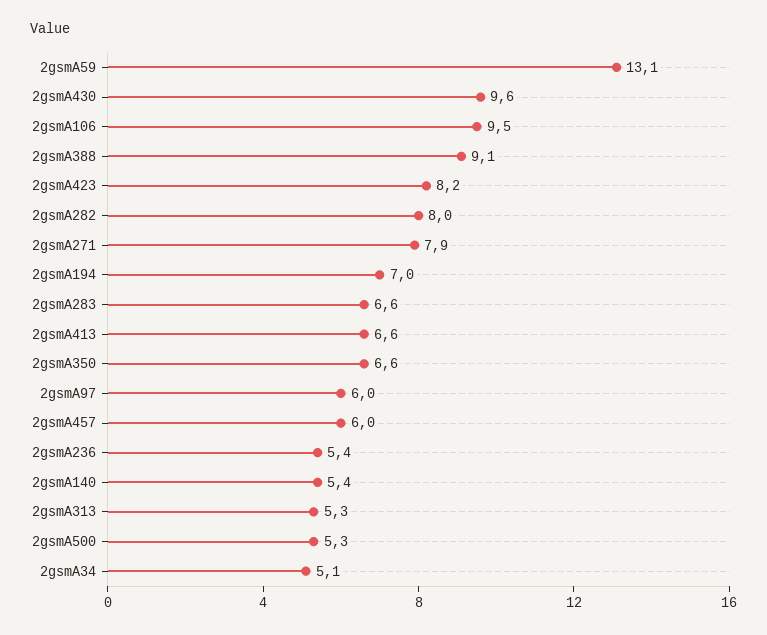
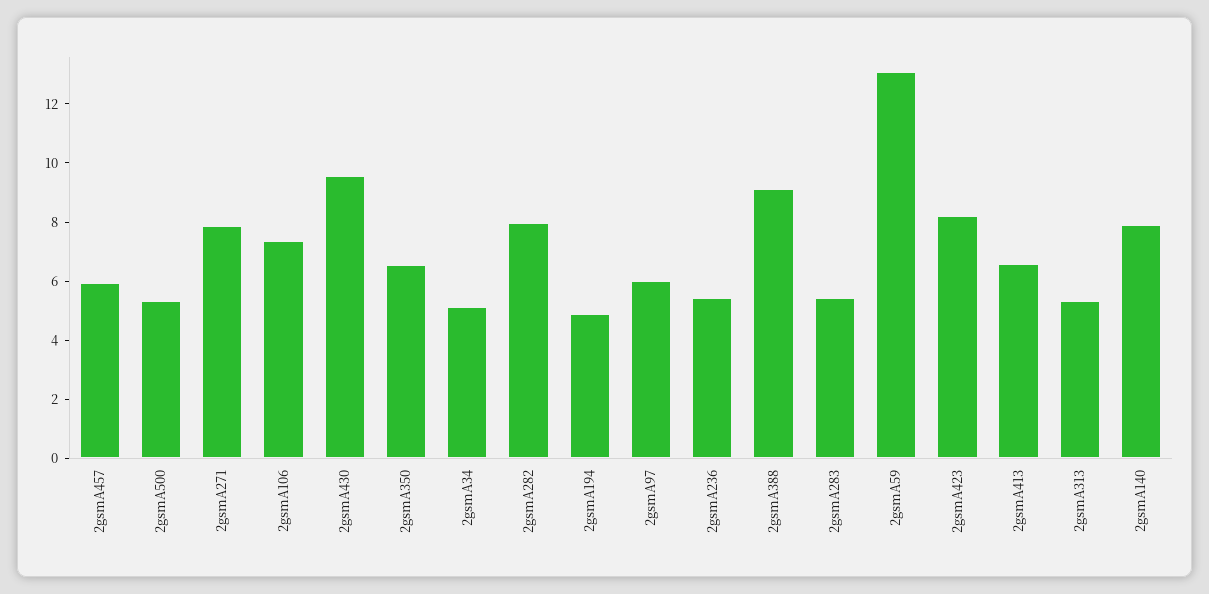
  {
    "2gsmA59": 13.1,
    "2gsmA430": 9.6,
-   "2gsmA106": 9.5,
+   "2gsmA106": 7.5,
    "2gsmA388": 9.1,
    "2gsmA423": 8.2,
    "2gsmA282": 8,
    "2gsmA271": 7.9,
-   "2gsmA194": 7,
+   "2gsmA194": 5,
-   "2gsmA283": 6.6,
+   "2gsmA283": 5.5,
    "2gsmA413": 6.6,
    "2gsmA350": 6.6,
    "2gsmA97": 6,
    "2gsmA457": 6,
    "2gsmA236": 5.4,
-   "2gsmA140": 5.4,
+   "2gsmA140": 8,
    "2gsmA313": 5.3,
    "2gsmA500": 5.3,
    "2gsmA34": 5.1
  }

